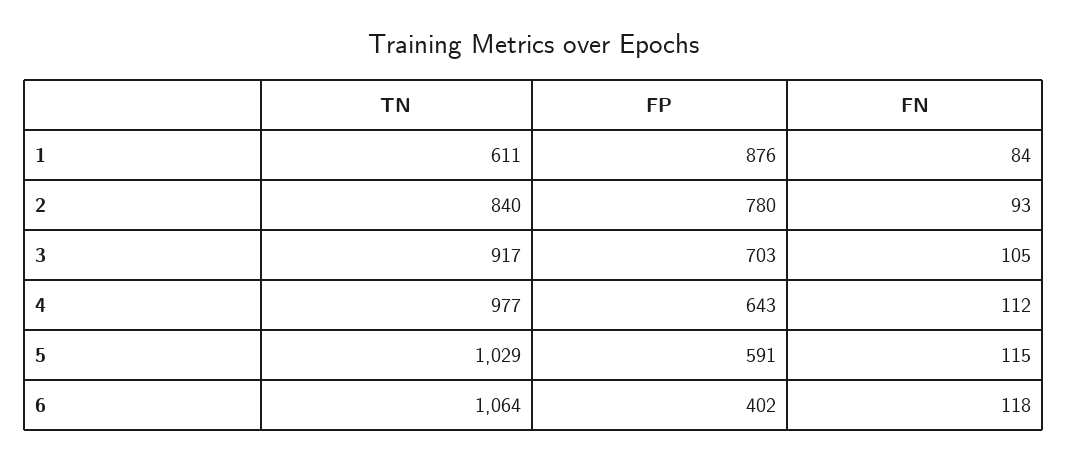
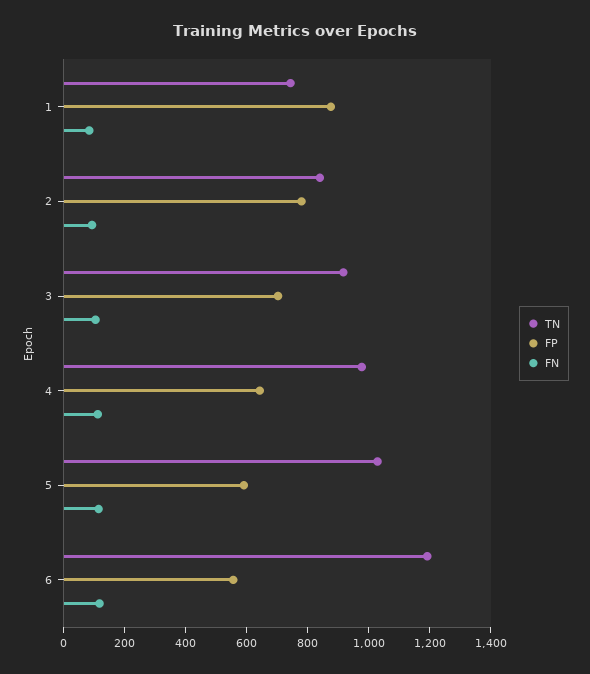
  {
    "TN": {
-     "1": 611,
+     "1": 750,
      "2": 840,
      "3": 917,
      "4": 977,
      "5": 1029,
-     "6": 1064
+     "6": 1200
    },
    "FP": {
      "1": 876,
      "2": 780,
      "3": 703,
      "4": 643,
      "5": 591,
-     "6": 402
+     "6": 550
    },
    "FN": {
      "1": 84,
      "2": 93,
      "3": 105,
      "4": 112,
      "5": 115,
      "6": 118
    }
  }

